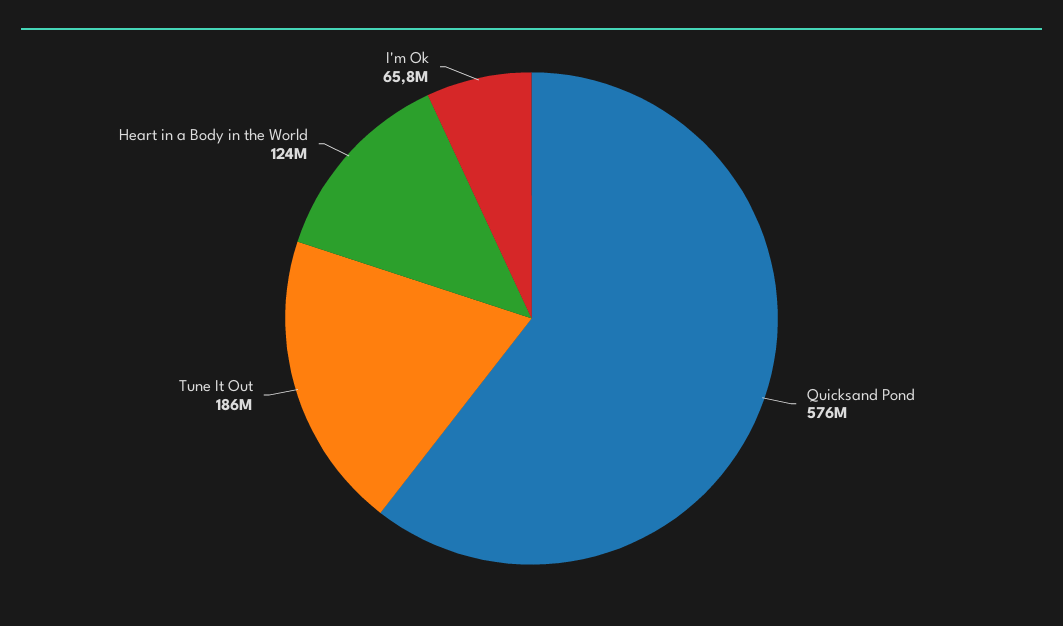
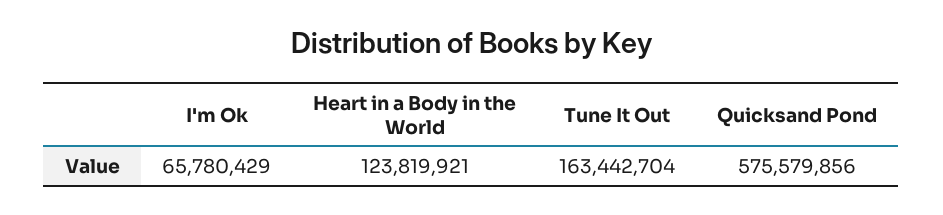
  {
    "Quicksand Pond": 575579856,
-   "Tune It Out": 186000000,
+   "Tune It Out": 163442704,
    "Heart in a Body in the World": 123819921,
    "I'm Ok": 65780429
  }

